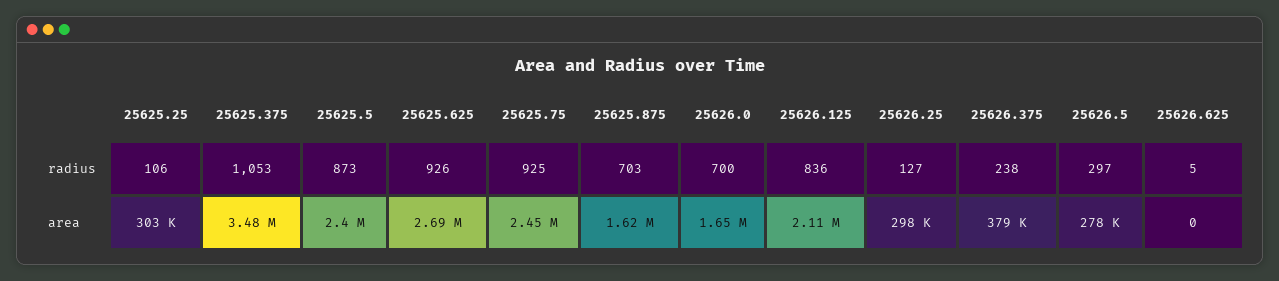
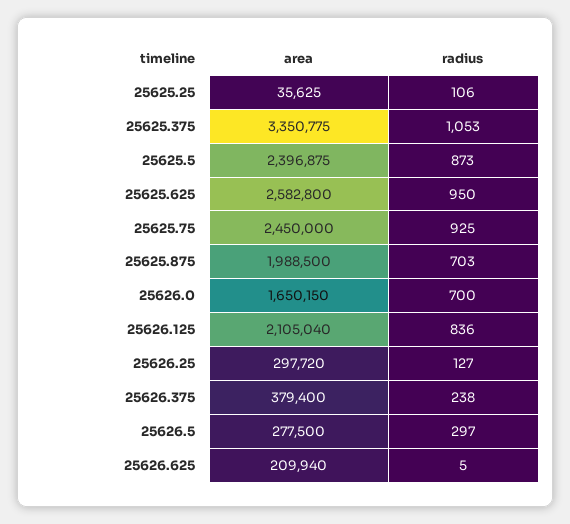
  {
    "25625.25": {
      "radius": 106,
-     "area": 303000
+     "area": 35625
    },
    "25625.375": {
      "radius": 1053,
-     "area": 3480000
+     "area": 3350775
    },
    "25625.5": {
      "radius": 873,
      "area": 2396875
    },
    "25625.625": {
-     "radius": 926,
+     "radius": 950,
-     "area": 2690000
+     "area": 2582800
    },
    "25625.75": {
      "radius": 925,
      "area": 2450000
    },
    "25625.875": {
      "radius": 703,
-     "area": 1620000
+     "area": 1988500
    },
    "25626.0": {
      "radius": 700,
      "area": 1650150
    },
    "25626.125": {
      "radius": 836,
      "area": 2105040
    },
    "25626.25": {
      "radius": 127,
      "area": 297720
    },
    "25626.375": {
      "radius": 238,
      "area": 379400
    },
    "25626.5": {
      "radius": 297,
      "area": 277500
    },
    "25626.625": {
      "radius": 5,
-     "area": 0
+     "area": 209940
    }
  }

